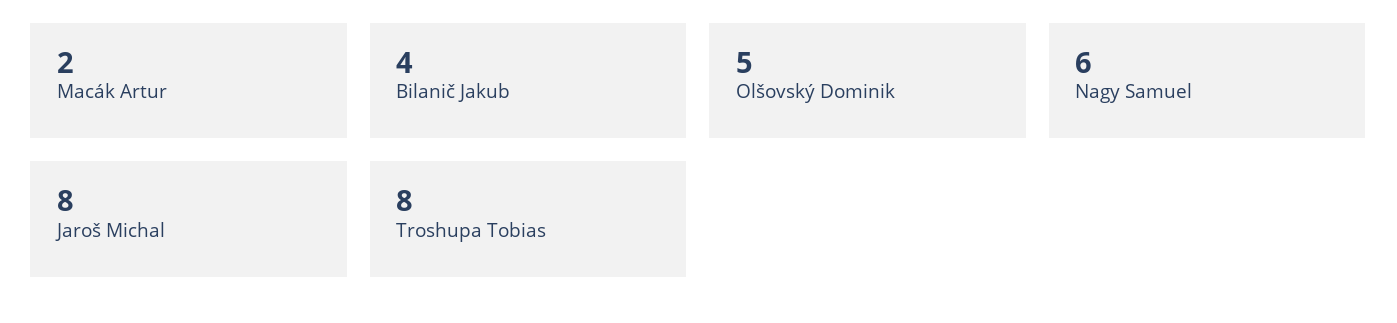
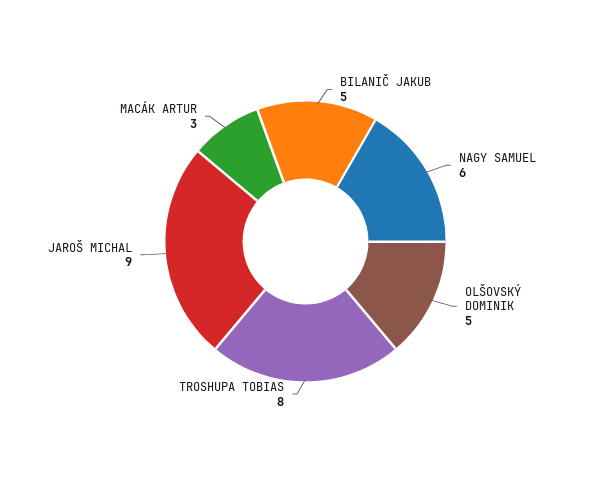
  {
-   "Macák Artur": 2,
+   "Macák Artur": 3,
-   "Bilanič Jakub": 4,
+   "Bilanič Jakub": 5,
    "Olšovský Dominik": 5,
    "Nagy Samuel": 6,
-   "Jaroš Michal": 8,
+   "Jaroš Michal": 9,
    "Troshupa Tobias": 8
  }

